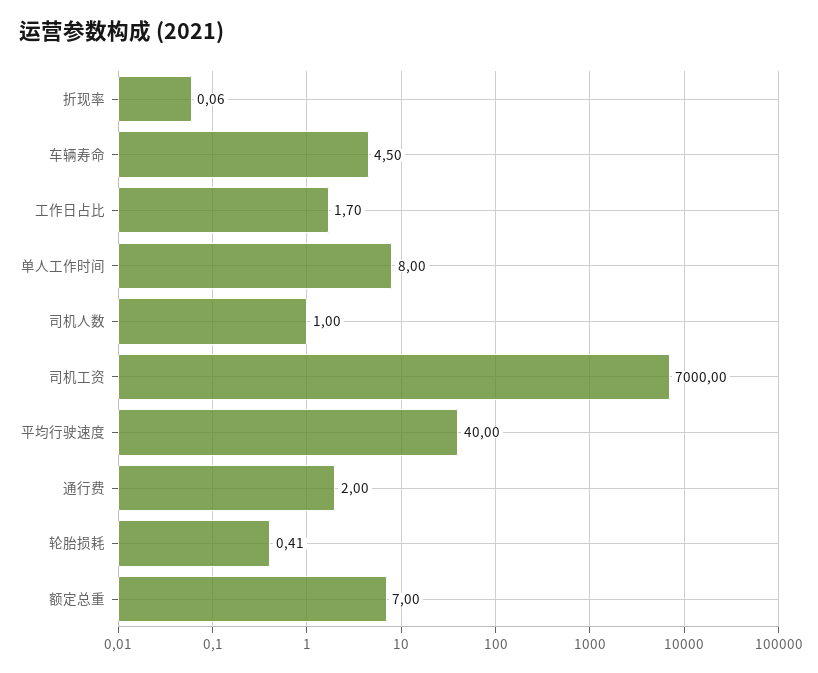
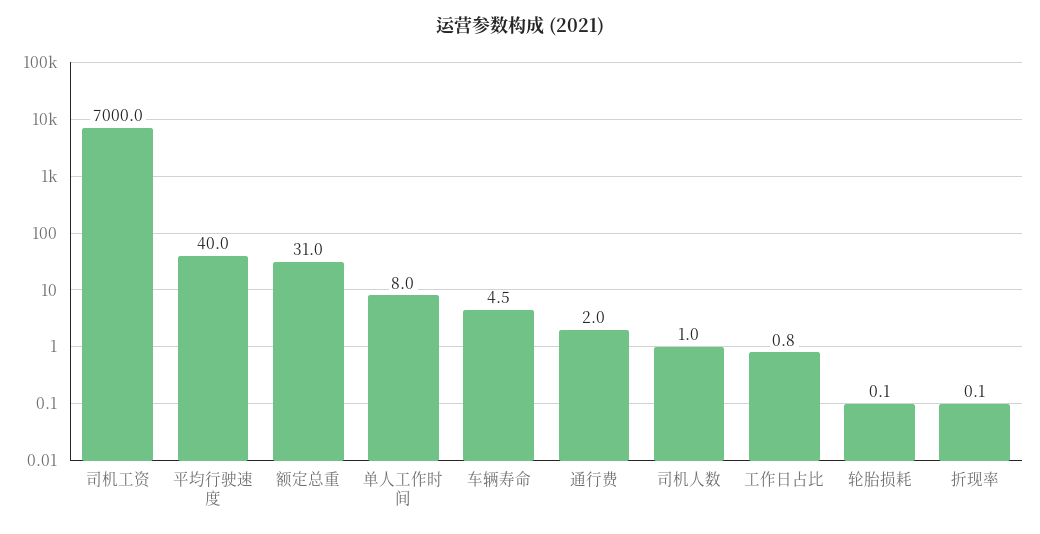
  {
    "折现率": 0.06,
    "车辆寿命": 4.5,
-   "工作日占比": 1.7,
+   "工作日占比": 0.8,
    "单人工作时间": 8,
    "司机人数": 1,
    "司机工资": 7000,
    "平均行驶速度": 40,
    "通行费": 2,
-   "轮胎损耗": 0.41,
+   "轮胎损耗": 0.1,
-   "额定总重": 7
+   "额定总重": 31
  }

